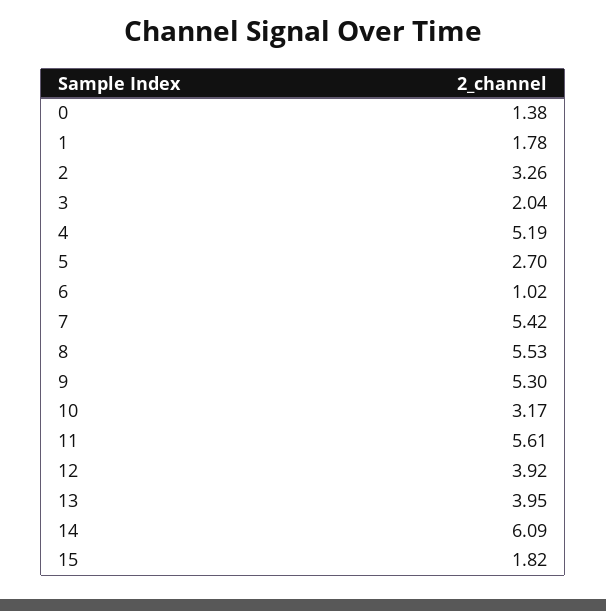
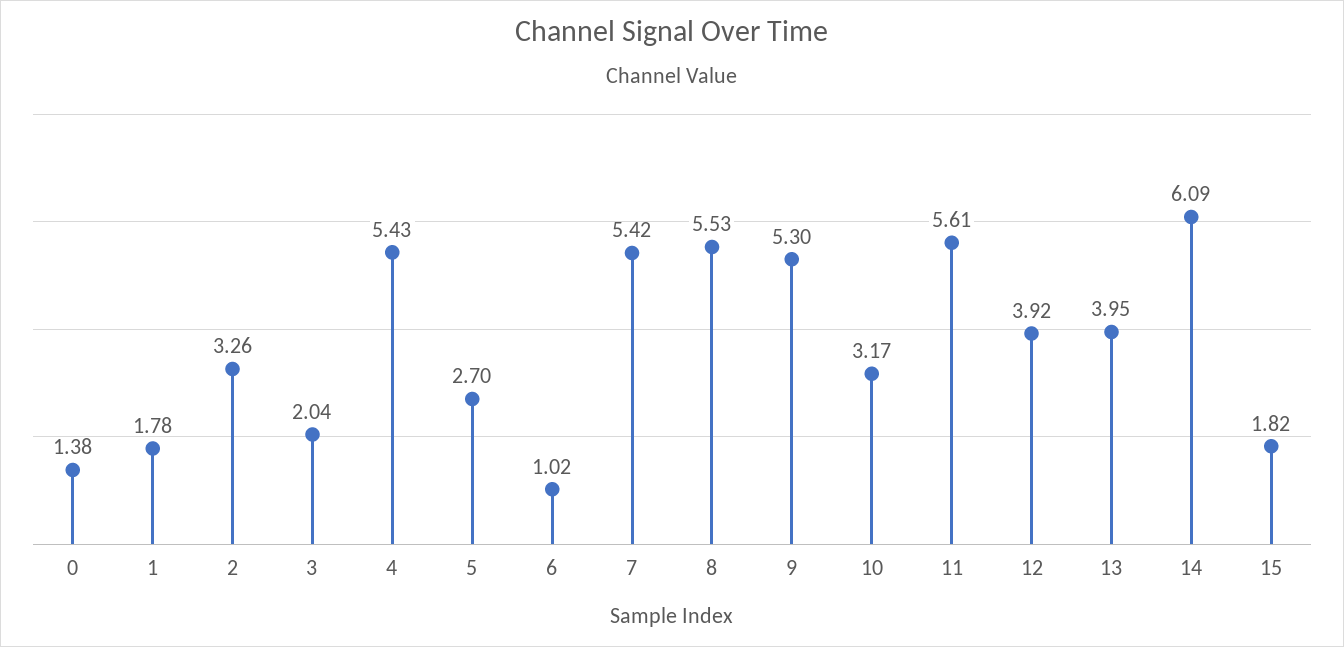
  {
    "0": 1.38,
    "1": 1.78,
    "2": 3.26,
    "3": 2.04,
-   "4": 5.19,
+   "4": 5.43,
    "5": 2.7,
    "6": 1.02,
    "7": 5.42,
    "8": 5.53,
    "9": 5.3,
    "10": 3.17,
    "11": 5.61,
    "12": 3.92,
    "13": 3.95,
    "14": 6.09,
    "15": 1.82
  }

